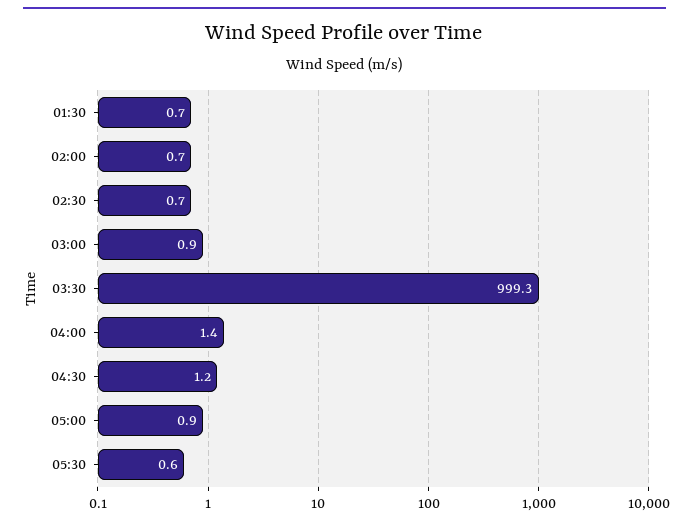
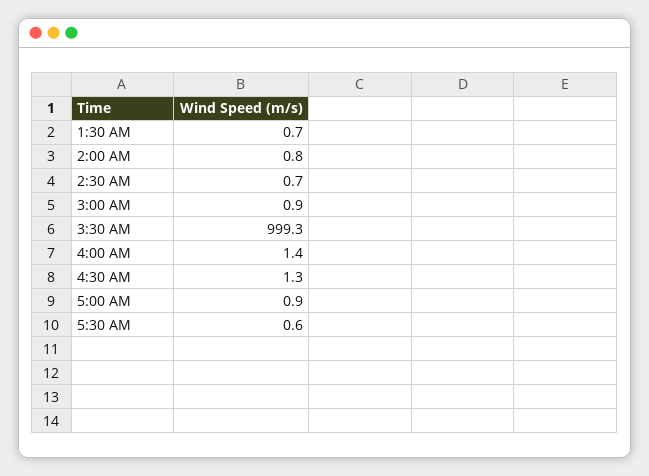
  {
    "01:30": 0.7,
-   "02:00": 0.7,
+   "02:00": 0.8,
    "02:30": 0.7,
    "03:00": 0.9,
    "03:30": 999.3,
    "04:00": 1.4,
-   "04:30": 1.2,
+   "04:30": 1.3,
    "05:00": 0.9,
    "05:30": 0.6
  }

